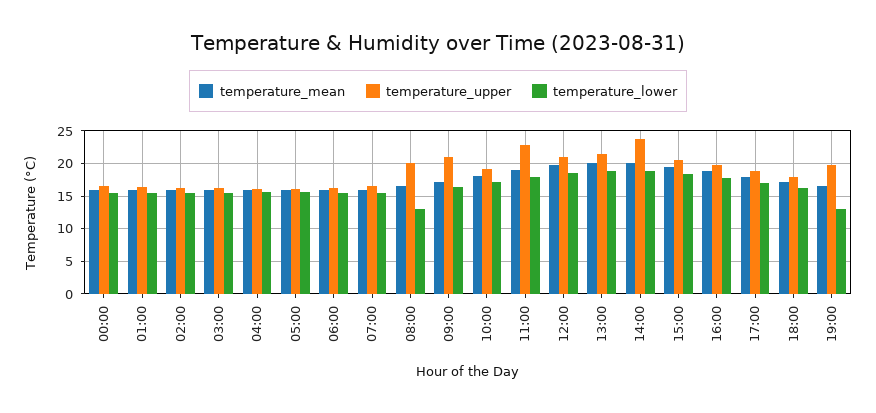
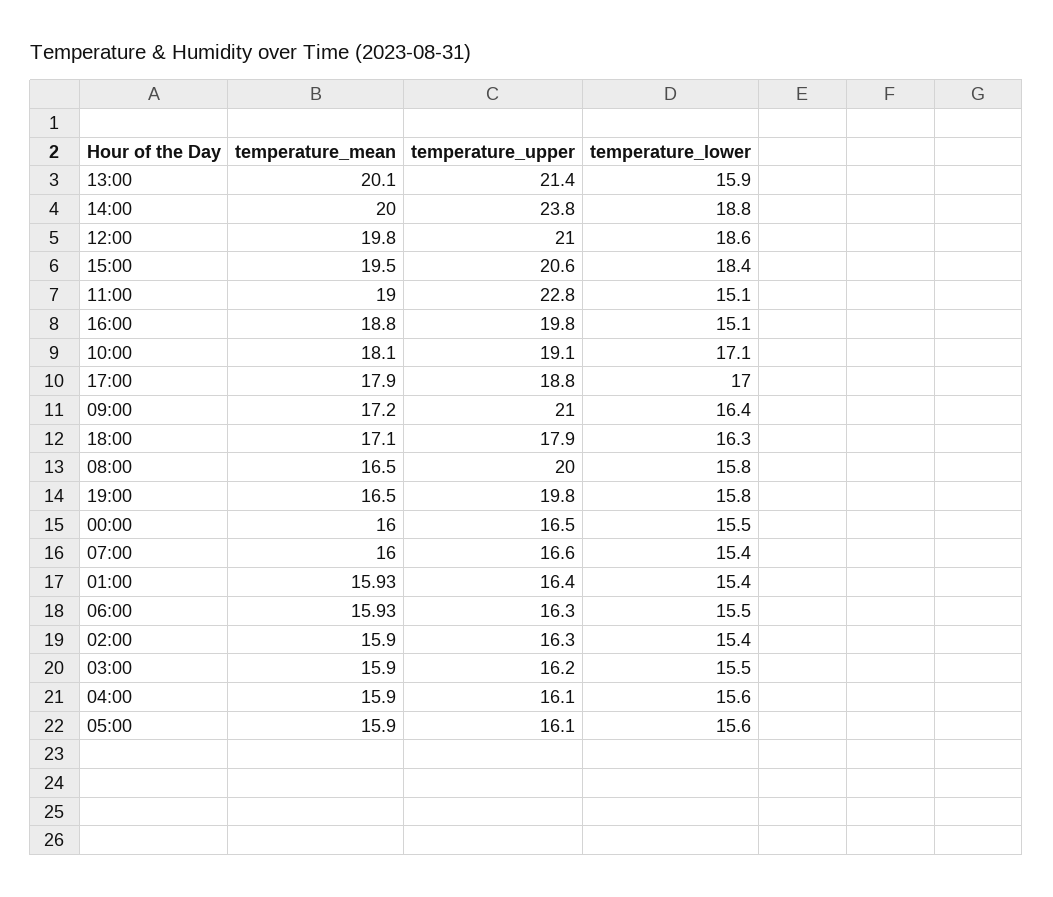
  {
    "temperature_mean": {
      "00:00": 16,
      "01:00": 15.93,
      "02:00": 15.9,
      "03:00": 15.9,
      "04:00": 15.9,
      "05:00": 15.9,
      "06:00": 15.93,
      "07:00": 16,
      "08:00": 16.5,
      "09:00": 17.2,
      "10:00": 18.1,
      "11:00": 19,
      "12:00": 19.8,
      "13:00": 20.1,
      "14:00": 20,
      "15:00": 19.5,
      "16:00": 18.8,
      "17:00": 17.9,
      "18:00": 17.1,
      "19:00": 16.5
    },
    "temperature_upper": {
      "00:00": 16.5,
      "01:00": 16.4,
      "02:00": 16.3,
      "03:00": 16.2,
      "04:00": 16.1,
      "05:00": 16.1,
      "06:00": 16.3,
      "07:00": 16.6,
      "08:00": 20,
      "09:00": 21,
      "10:00": 19.1,
      "11:00": 22.8,
      "12:00": 21,
      "13:00": 21.4,
      "14:00": 23.8,
      "15:00": 20.6,
      "16:00": 19.8,
      "17:00": 18.8,
      "18:00": 17.9,
      "19:00": 19.8
    },
    "temperature_lower": {
      "00:00": 15.5,
      "01:00": 15.4,
      "02:00": 15.4,
      "03:00": 15.5,
      "04:00": 15.6,
      "05:00": 15.6,
      "06:00": 15.5,
      "07:00": 15.4,
-     "08:00": 13,
+     "08:00": 15.8,
      "09:00": 16.4,
      "10:00": 17.1,
-     "11:00": 18,
+     "11:00": 15.1,
      "12:00": 18.6,
-     "13:00": 19,
+     "13:00": 15.9,
      "14:00": 18.8,
      "15:00": 18.4,
-     "16:00": 18,
+     "16:00": 15.1,
      "17:00": 17,
      "18:00": 16.3,
-     "19:00": 13
+     "19:00": 15.8
    }
  }

